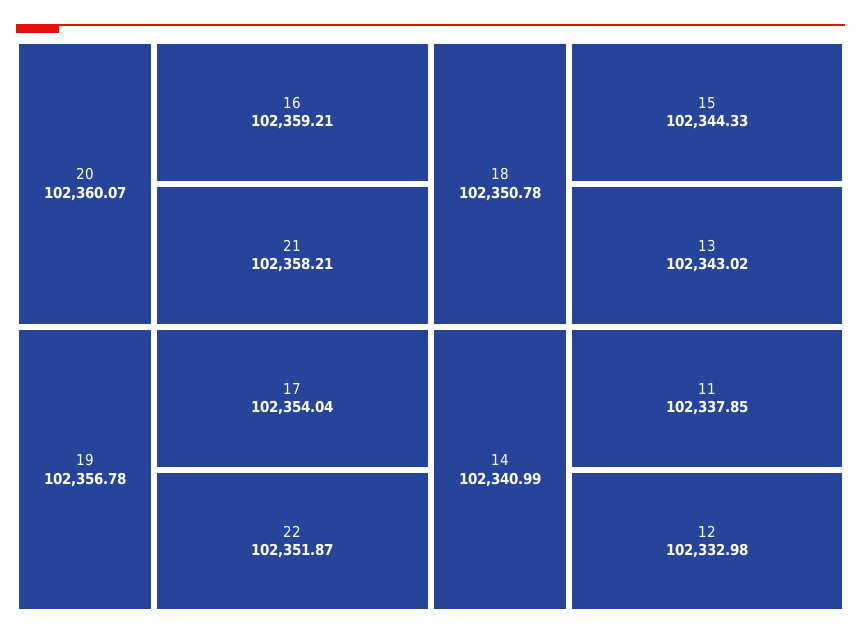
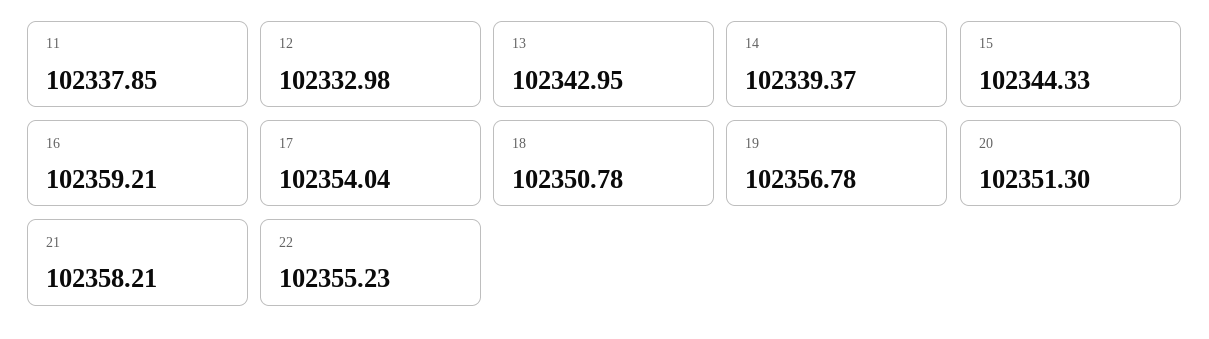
  {
-   "20": 102360.07,
+   "20": 102351.3,
    "16": 102359.21,
    "21": 102358.21,
    "19": 102356.78,
    "17": 102354.04,
-   "22": 102351.87,
+   "22": 102355.23,
    "18": 102350.78,
    "15": 102344.33,
-   "13": 102343.02,
+   "13": 102342.95,
-   "14": 102340.99,
+   "14": 102339.37,
    "11": 102337.85,
    "12": 102332.98
  }

